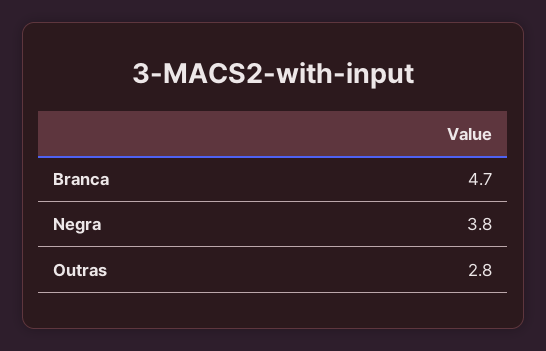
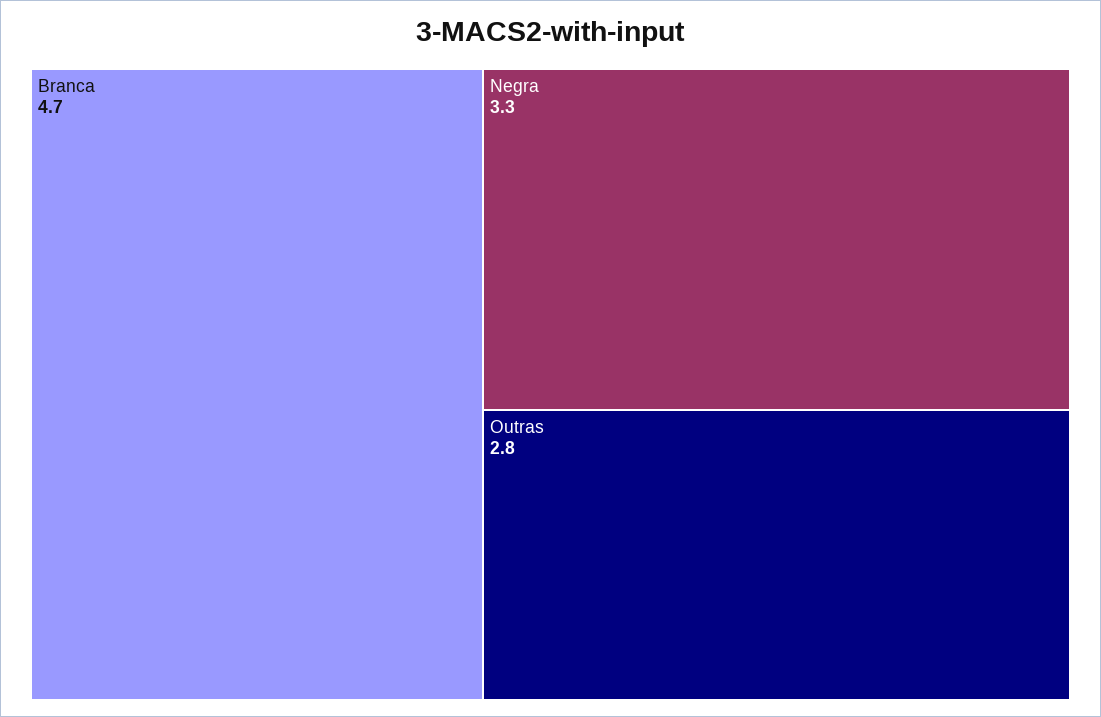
  {
    "Branca": 4.7,
-   "Negra": 3.8,
+   "Negra": 3.3,
    "Outras": 2.8
  }

